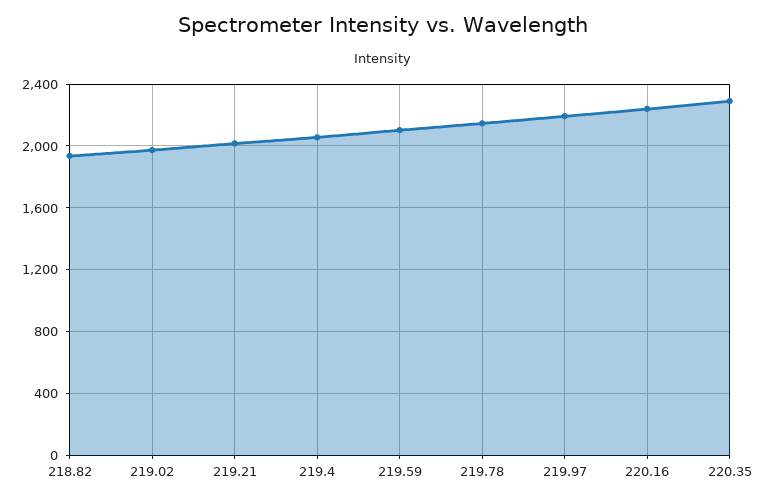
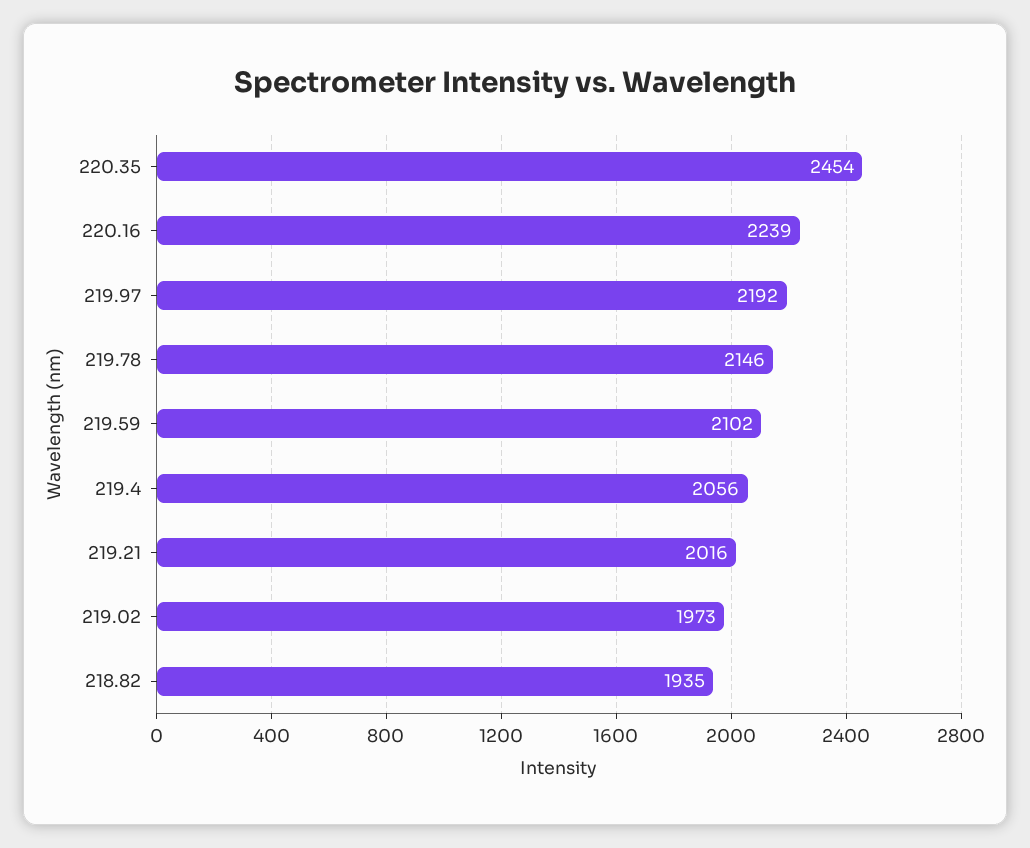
  {
    "218.82": 1935,
    "219.02": 1973,
    "219.21": 2016,
    "219.4": 2056,
    "219.59": 2102,
    "219.78": 2146,
    "219.97": 2192,
    "220.16": 2239,
-   "220.35": 2300
+   "220.35": 2454
  }

